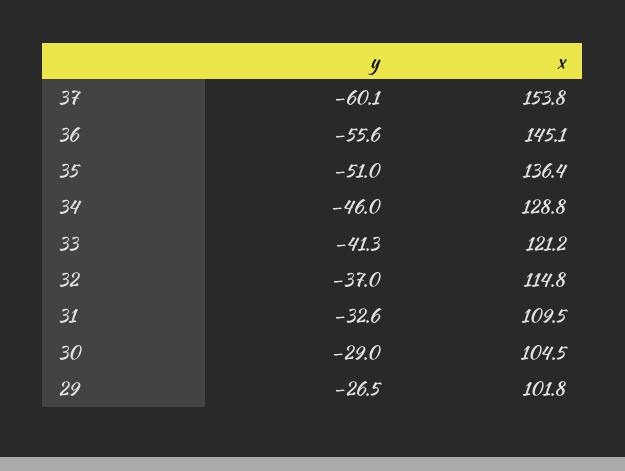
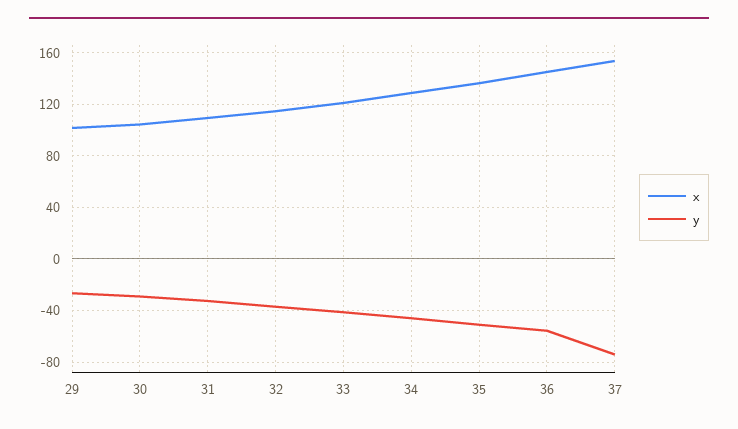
  {
    "y": {
-     "37": -60.1,
+     "37": -75,
      "36": -55.6,
      "35": -51,
      "34": -46,
      "33": -41.3,
      "32": -37,
      "31": -32.6,
      "30": -29,
      "29": -26.5
    },
    "x": {
      "37": 153.8,
      "36": 145.1,
      "35": 136.4,
      "34": 128.8,
      "33": 121.2,
      "32": 114.8,
      "31": 109.5,
      "30": 104.5,
      "29": 101.8
    }
  }

